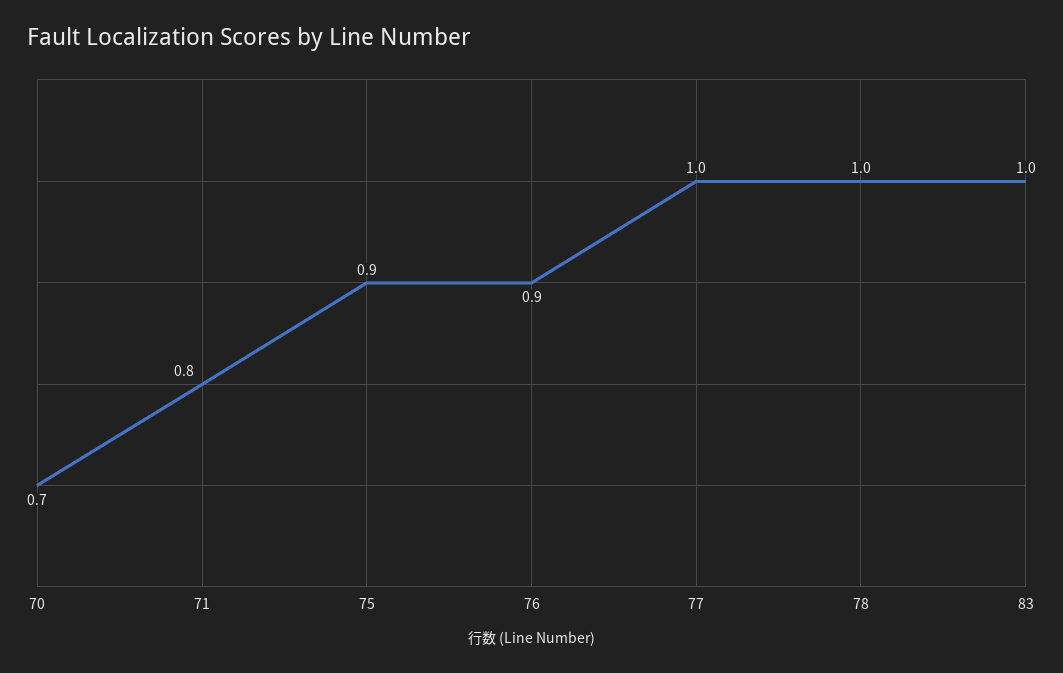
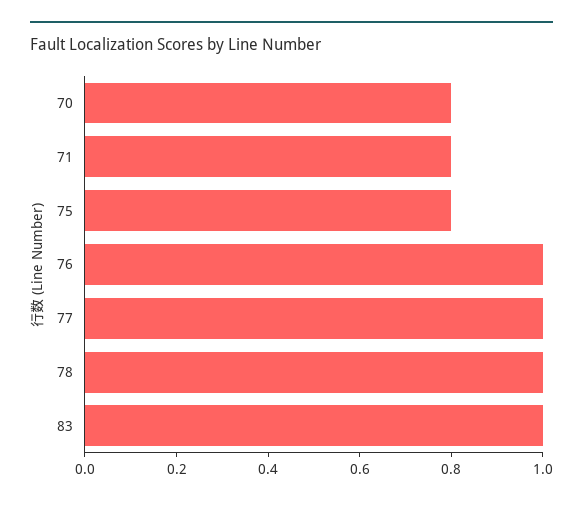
  {
-   "70": 0.7,
+   "70": 0.8,
    "71": 0.8,
-   "75": 0.9,
+   "75": 0.8,
-   "76": 0.9,
+   "76": 1,
    "77": 1,
    "78": 1,
    "83": 1
  }

